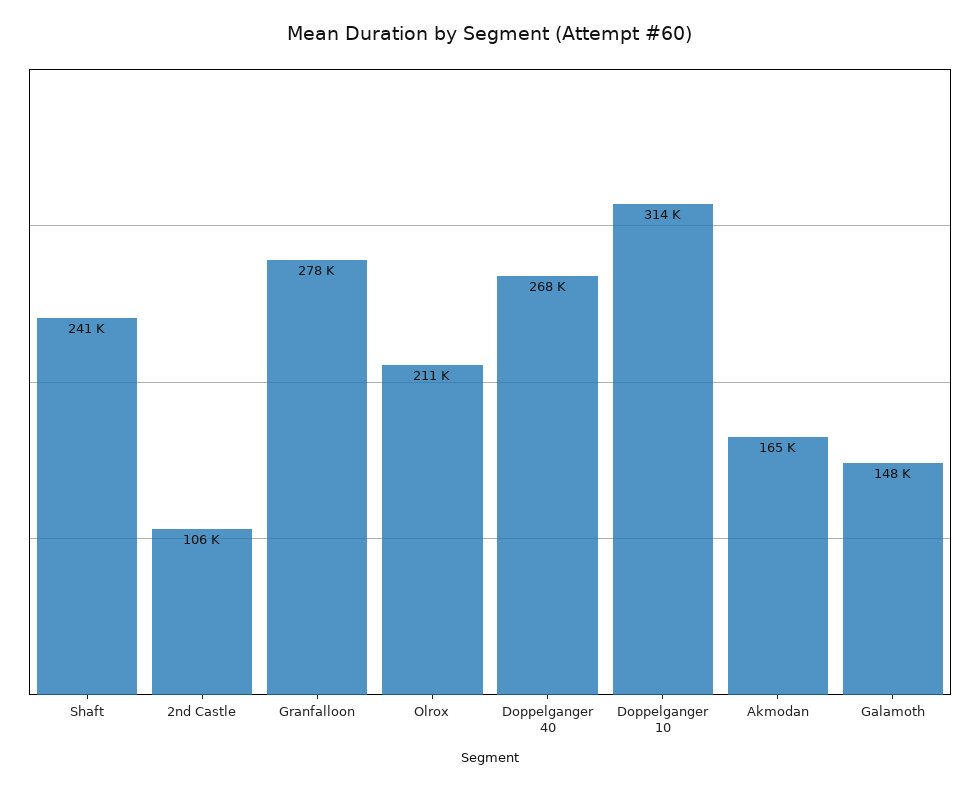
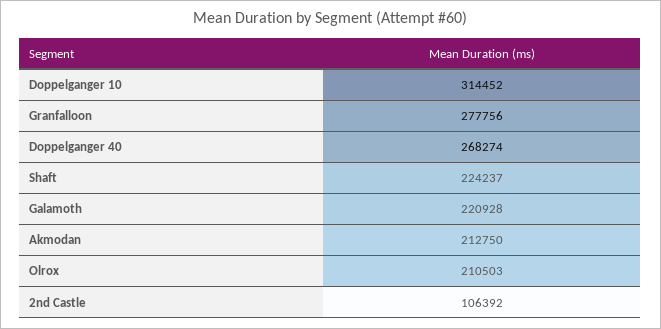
  {
-   "Shaft": 241000,
+   "Shaft": 224237,
    "2nd Castle": 106392,
    "Granfalloon": 277756,
    "Olrox": 210503,
    "Doppelganger 40": 268274,
    "Doppelganger 10": 314452,
-   "Akmodan": 165000,
+   "Akmodan": 212750,
-   "Galamoth": 148000
+   "Galamoth": 220928
  }

